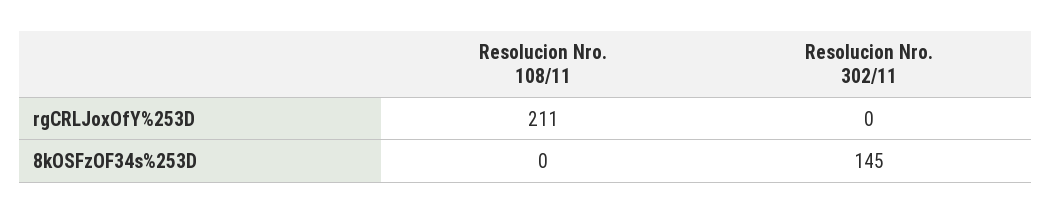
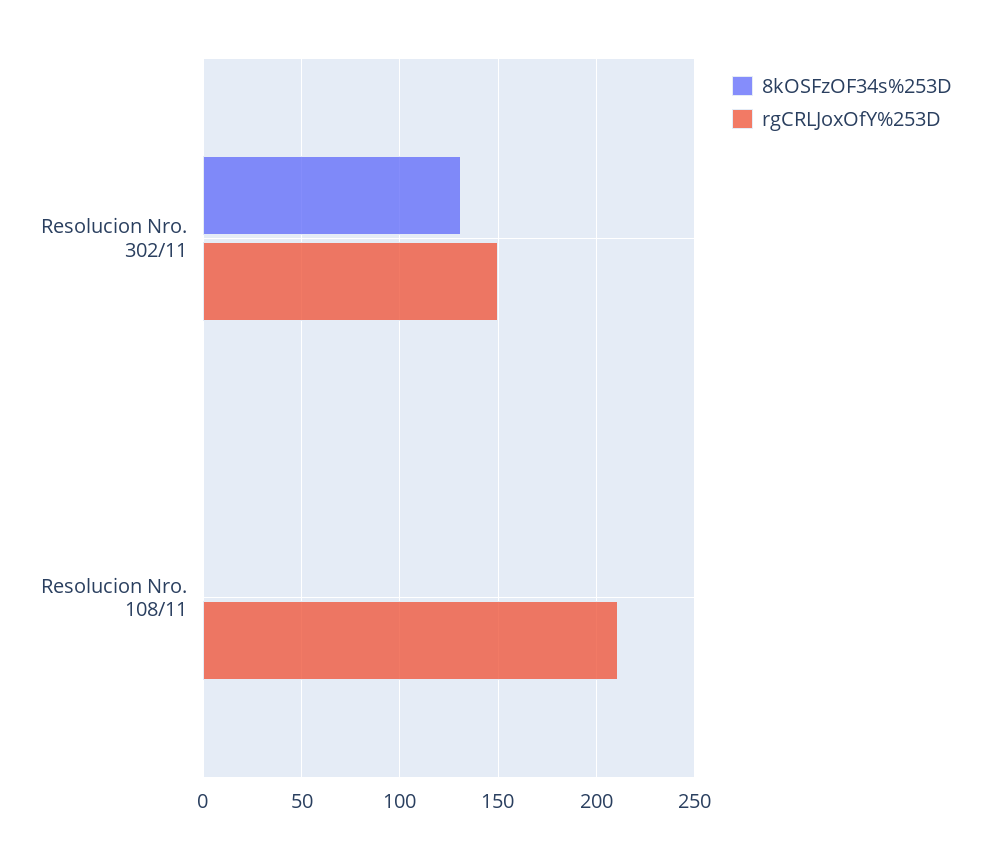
  {
    "rgCRLJoxOfY%253D": {
      "Resolucion Nro. 108/11": 211,
-     "Resolucion Nro. 302/11": 0
+     "Resolucion Nro. 302/11": 150
    },
    "8kOSFzOF34s%253D": {
      "Resolucion Nro. 108/11": 0,
-     "Resolucion Nro. 302/11": 145
+     "Resolucion Nro. 302/11": 130
    }
  }

